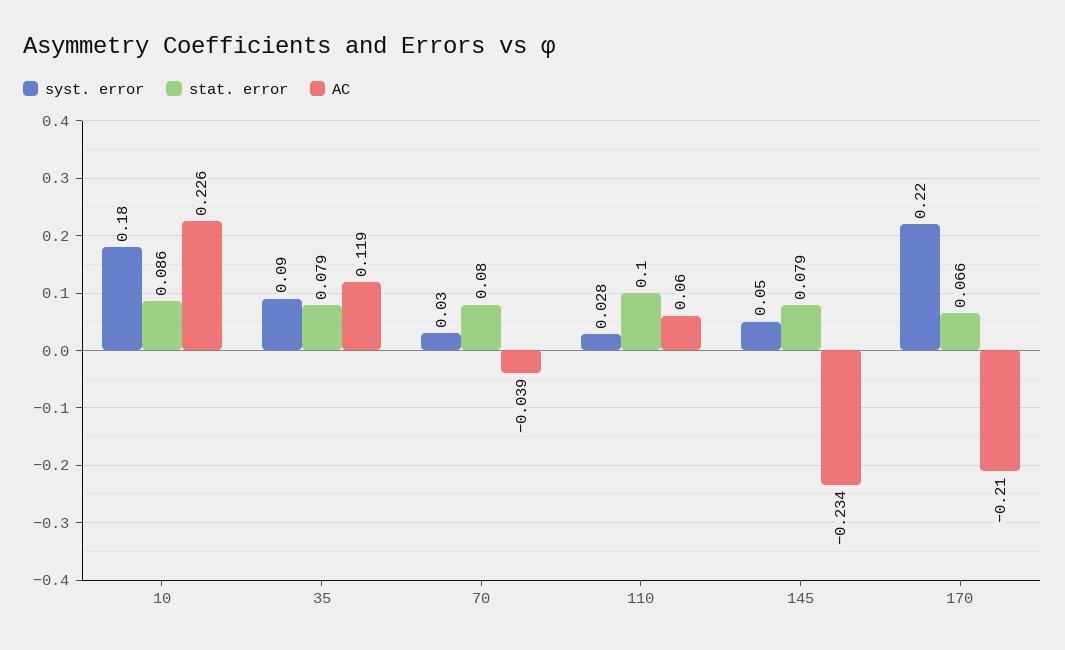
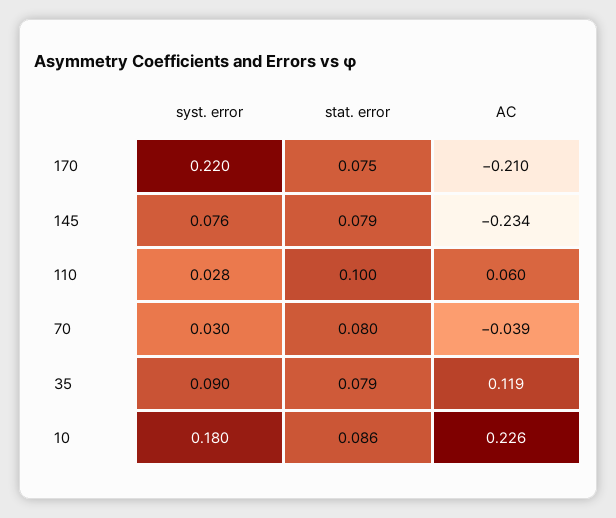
  {
    "syst. error": {
      "10": 0.18,
      "35": 0.09,
      "70": 0.03,
      "110": 0.028,
-     "145": 0.05,
+     "145": 0.076,
      "170": 0.22
    },
    "stat. error": {
      "10": 0.086,
      "35": 0.079,
      "70": 0.08,
      "110": 0.1,
      "145": 0.079,
-     "170": 0.066
+     "170": 0.075
    },
    "AC": {
      "10": 0.226,
      "35": 0.119,
      "70": -0.039,
      "110": 0.06,
      "145": -0.234,
      "170": -0.21
    }
  }

